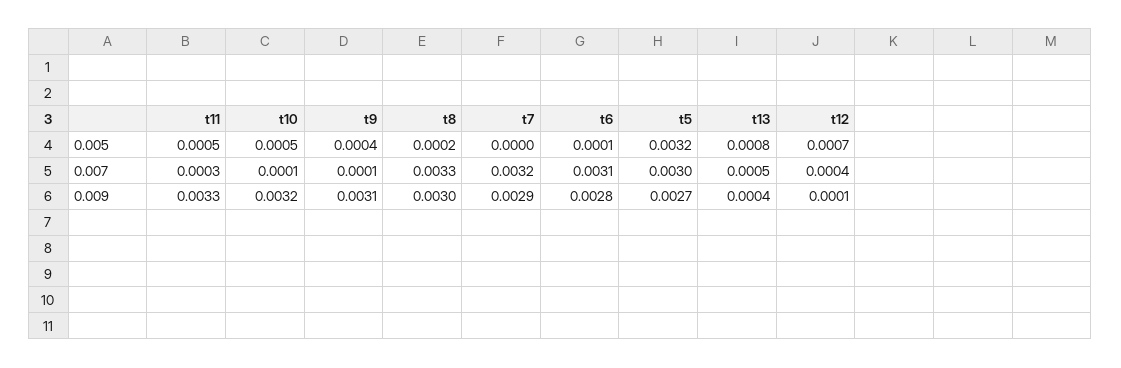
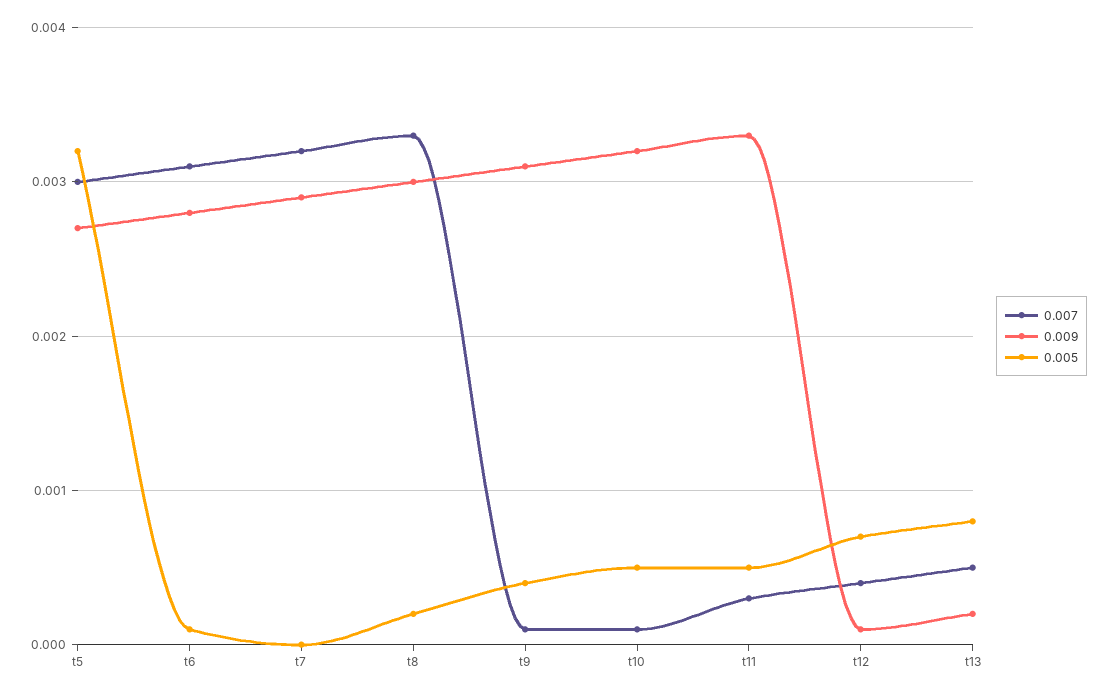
  {
    "0.005": {
      "t11": 0.0005,
      "t10": 0.0005,
      "t9": 0.0004,
      "t8": 0.0002,
      "t7": 0,
      "t6": 0.0001,
      "t5": 0.0032,
      "t13": 0.0008,
      "t12": 0.0007
    },
    "0.007": {
      "t11": 0.0003,
      "t10": 0.0001,
      "t9": 0.0001,
      "t8": 0.0033,
      "t7": 0.0032,
      "t6": 0.0031,
      "t5": 0.003,
      "t13": 0.0005,
      "t12": 0.0004
    },
    "0.009": {
      "t11": 0.0033,
      "t10": 0.0032,
      "t9": 0.0031,
      "t8": 0.003,
      "t7": 0.0029,
      "t6": 0.0028,
      "t5": 0.0027,
-     "t13": 0.0004,
+     "t13": 0.0002,
      "t12": 0.0001
    }
  }

